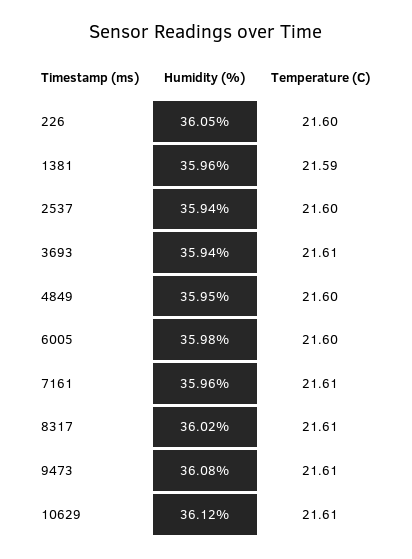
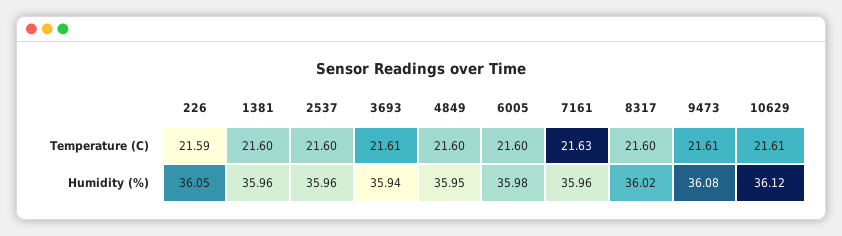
  {
    "Humidity (%)": {
      "226": 36.05,
      "1381": 35.96,
-     "2537": 35.94,
+     "2537": 35.96,
      "3693": 35.94,
      "4849": 35.95,
      "6005": 35.98,
      "7161": 35.96,
      "8317": 36.02,
      "9473": 36.08,
      "10629": 36.12
    },
    "Temperature (C)": {
-     "226": 21.6,
+     "226": 21.59,
-     "1381": 21.59,
+     "1381": 21.6,
      "2537": 21.6,
      "3693": 21.61,
      "4849": 21.6,
      "6005": 21.6,
-     "7161": 21.61,
+     "7161": 21.63,
-     "8317": 21.61,
+     "8317": 21.6,
      "9473": 21.61,
      "10629": 21.61
    }
  }

